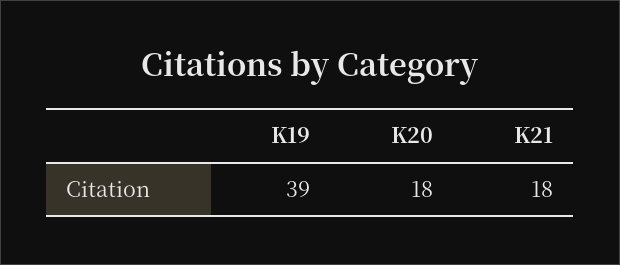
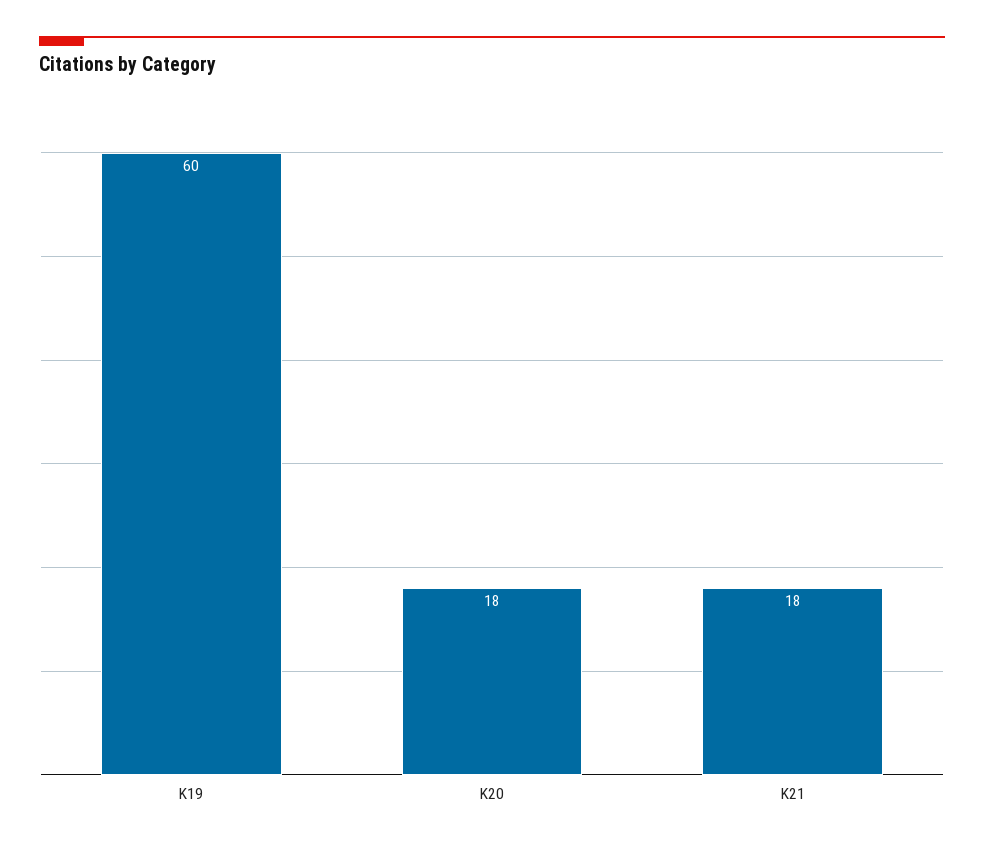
  {
-   "K19": 39,
+   "K19": 60,
    "K20": 18,
    "K21": 18
  }

